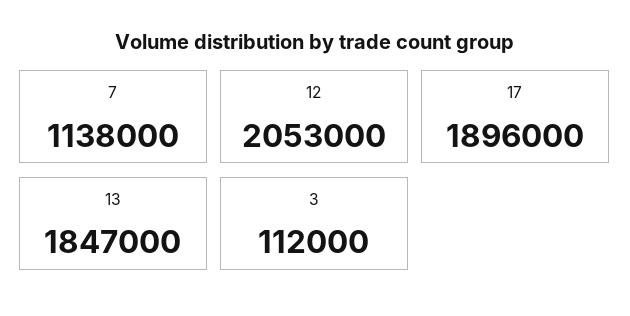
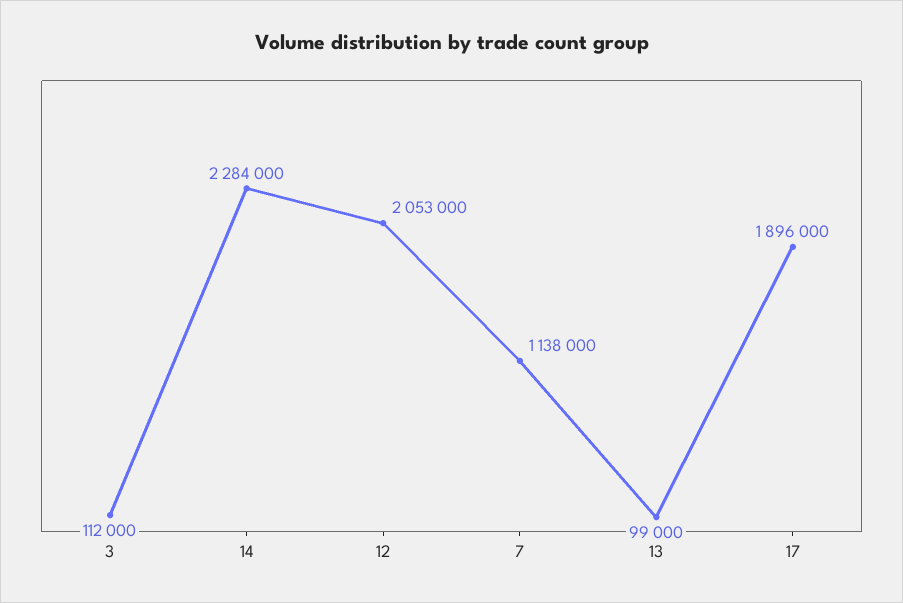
  {
    "7": 1138000,
    "12": 2053000,
    "17": 1896000,
-   "13": 1847000,
+   "13": 99000,
-   "3": 112000
+   "3": 112000,
+   "14": 2284000
  }

